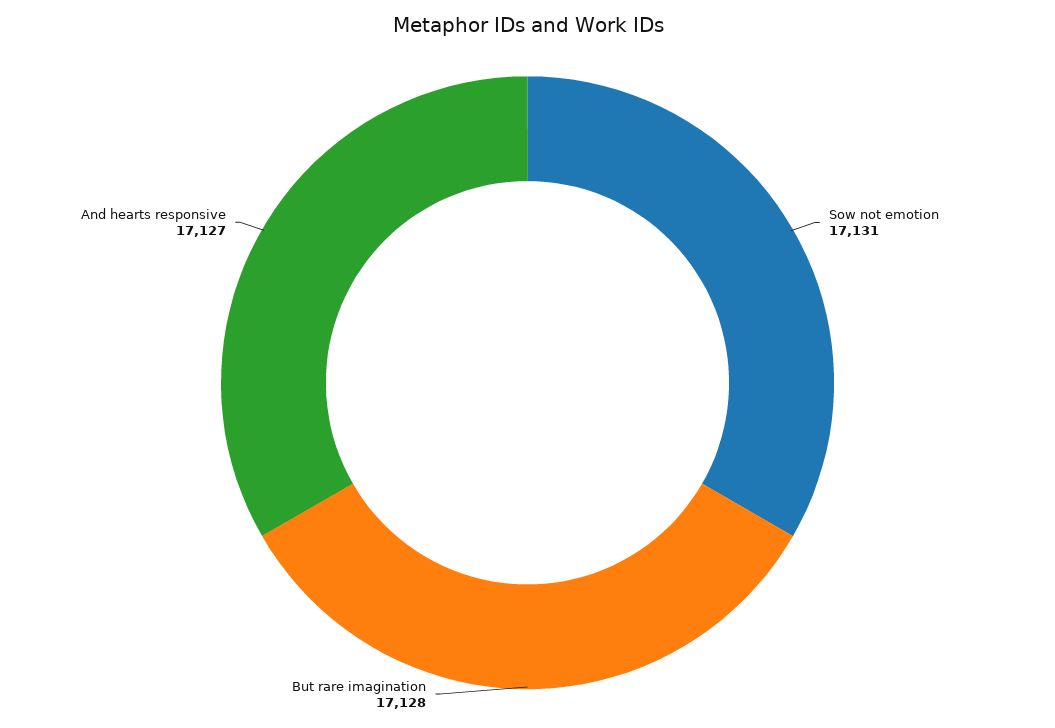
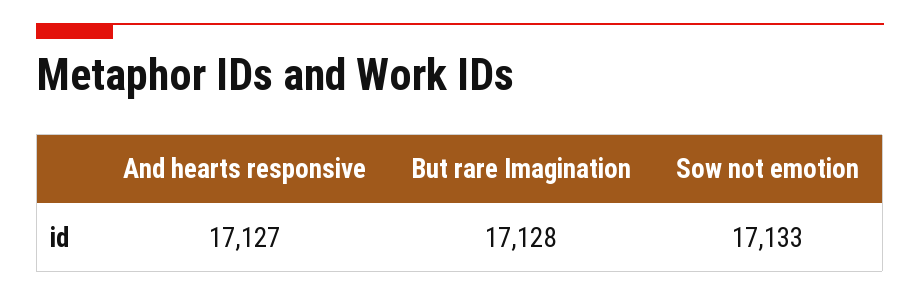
  {
-   "Sow not emotion": 17131,
+   "Sow not emotion": 17133,
    "But rare imagination": 17128,
    "And hearts responsive": 17127
  }

